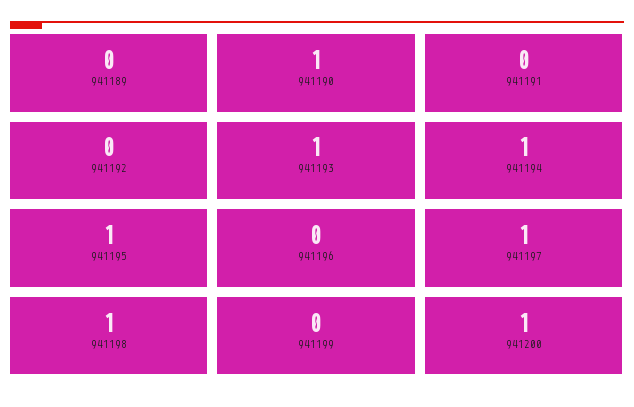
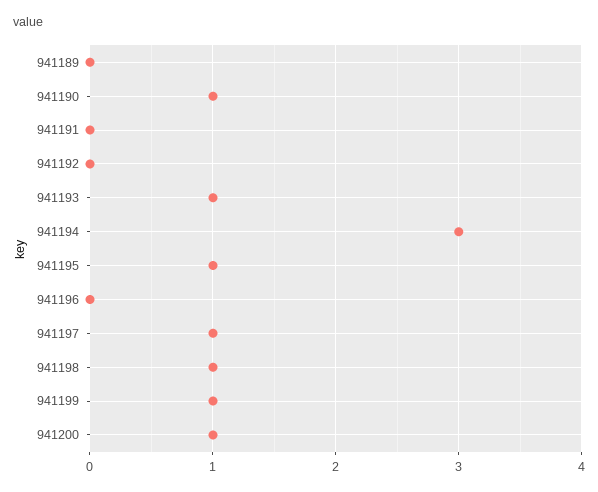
  {
    "941189": 0,
    "941190": 1,
    "941191": 0,
    "941192": 0,
    "941193": 1,
-   "941194": 1,
+   "941194": 3,
    "941195": 1,
    "941196": 0,
    "941197": 1,
    "941198": 1,
-   "941199": 0,
+   "941199": 1,
    "941200": 1
  }

